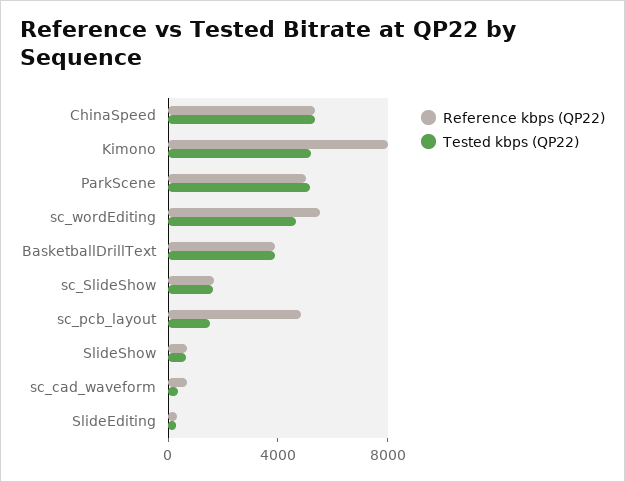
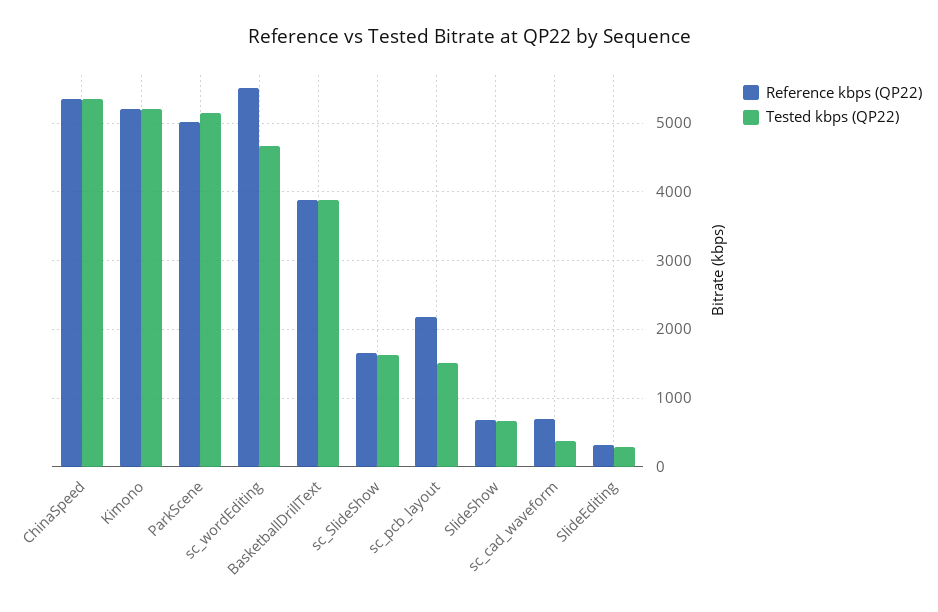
  {
    "Reference kbps (QP22)": {
      "ChinaSpeed": 5400,
-     "Kimono": 8000,
+     "Kimono": 5200,
      "ParkScene": 5000,
      "sc_wordEditing": 5500,
      "BasketballDrillText": 3900,
      "sc_SlideShow": 1700,
-     "sc_pcb_layout": 5000,
+     "sc_pcb_layout": 2200,
      "SlideShow": 700,
      "sc_cad_waveform": 700,
      "SlideEditing": 300
    },
    "Tested kbps (QP22)": {
      "ChinaSpeed": 5400,
      "Kimono": 5200,
      "ParkScene": 5200,
      "sc_wordEditing": 4700,
      "BasketballDrillText": 3900,
      "sc_SlideShow": 1600,
      "sc_pcb_layout": 1500,
      "SlideShow": 700,
      "sc_cad_waveform": 400,
      "SlideEditing": 300
    }
  }

